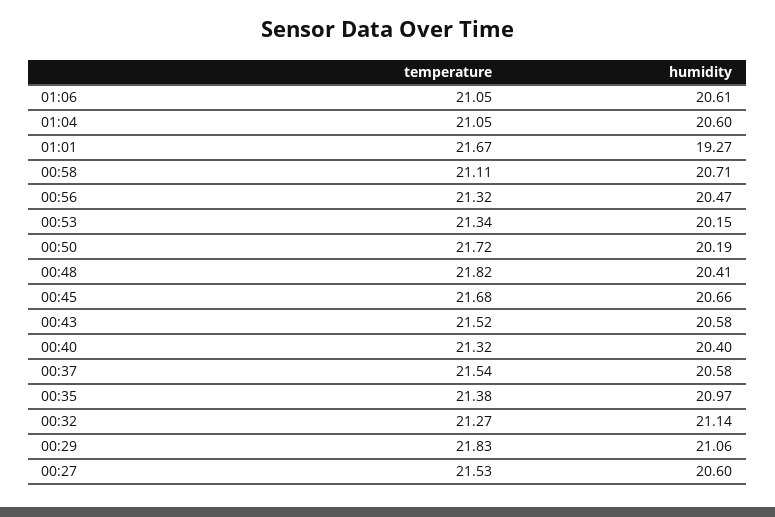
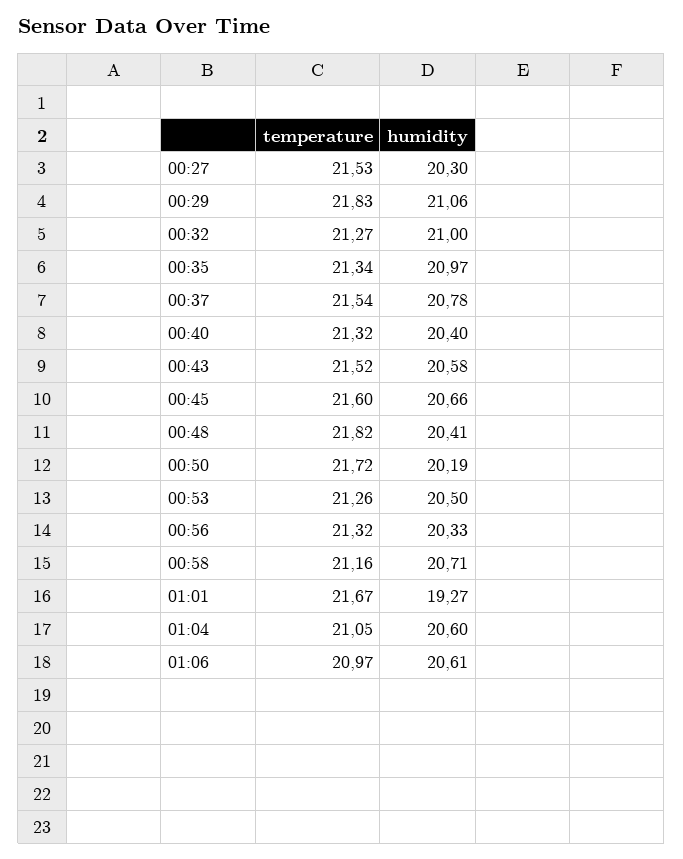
  {
    "temperature": {
-     "01:06": 21.05,
+     "01:06": 20.97,
      "01:04": 21.05,
      "01:01": 21.67,
-     "00:58": 21.11,
+     "00:58": 21.16,
      "00:56": 21.32,
-     "00:53": 21.34,
+     "00:53": 21.26,
      "00:50": 21.72,
      "00:48": 21.82,
-     "00:45": 21.68,
+     "00:45": 21.6,
      "00:43": 21.52,
      "00:40": 21.32,
      "00:37": 21.54,
-     "00:35": 21.38,
+     "00:35": 21.34,
      "00:32": 21.27,
      "00:29": 21.83,
      "00:27": 21.53
    },
    "humidity": {
      "01:06": 20.61,
      "01:04": 20.6,
      "01:01": 19.27,
      "00:58": 20.71,
-     "00:56": 20.47,
+     "00:56": 20.33,
-     "00:53": 20.15,
+     "00:53": 20.5,
      "00:50": 20.19,
      "00:48": 20.41,
      "00:45": 20.66,
      "00:43": 20.58,
      "00:40": 20.4,
-     "00:37": 20.58,
+     "00:37": 20.78,
      "00:35": 20.97,
-     "00:32": 21.14,
+     "00:32": 21,
      "00:29": 21.06,
-     "00:27": 20.6
+     "00:27": 20.3
    }
  }

